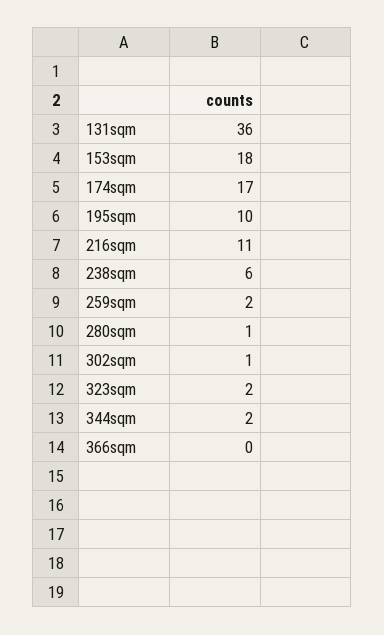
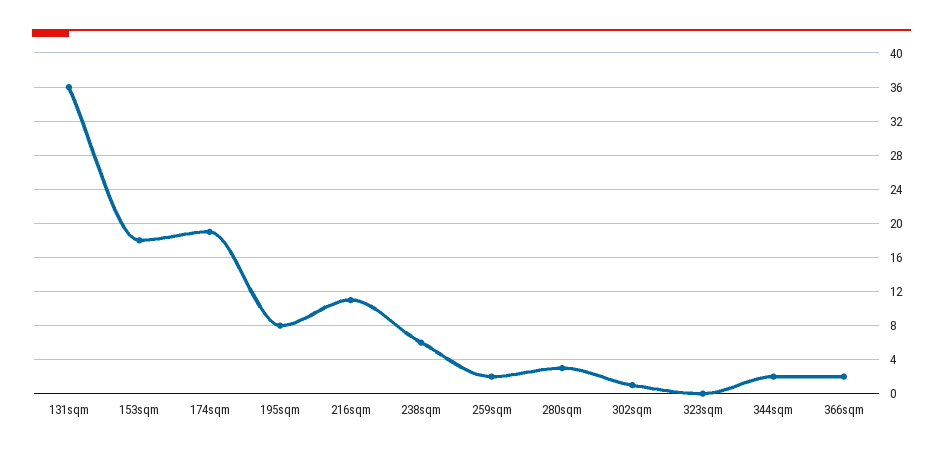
  {
    "131sqm": 36,
    "153sqm": 18,
-   "174sqm": 17,
+   "174sqm": 19,
-   "195sqm": 10,
+   "195sqm": 8,
    "216sqm": 11,
    "238sqm": 6,
    "259sqm": 2,
-   "280sqm": 1,
+   "280sqm": 3,
    "302sqm": 1,
-   "323sqm": 2,
+   "323sqm": 0,
    "344sqm": 2,
-   "366sqm": 0
+   "366sqm": 2
  }

